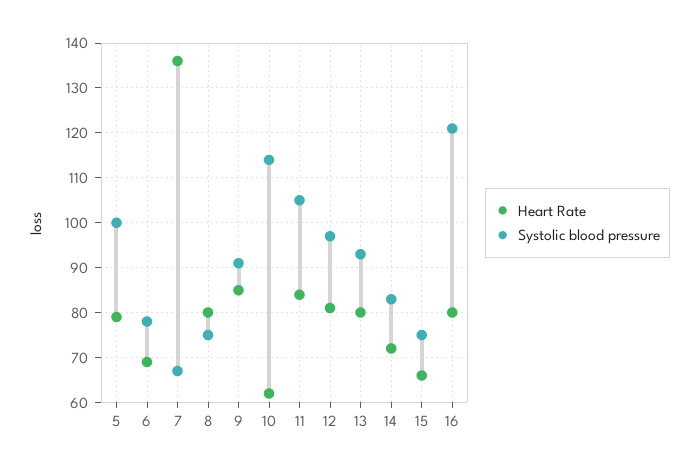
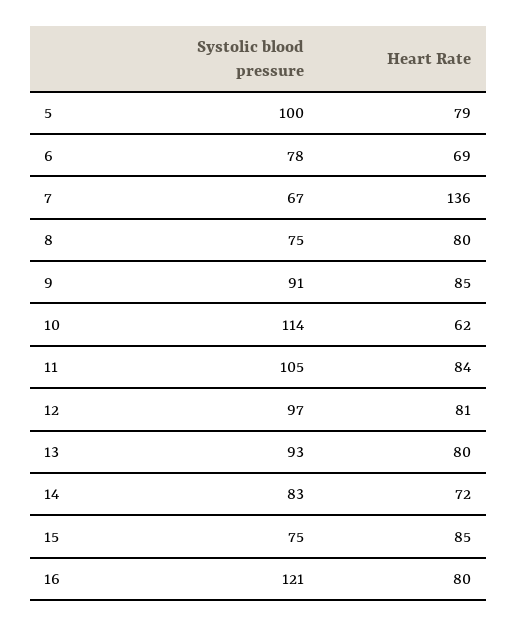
  {
    "Heart Rate": {
      "5": 79,
      "6": 69,
      "7": 136,
      "8": 80,
      "9": 85,
      "10": 62,
      "11": 84,
      "12": 81,
      "13": 80,
      "14": 72,
-     "15": 65,
+     "15": 85,
      "16": 80
    },
    "Systolic blood pressure": {
      "5": 100,
      "6": 78,
      "7": 67,
      "8": 75,
      "9": 91,
      "10": 114,
      "11": 105,
      "12": 97,
      "13": 93,
      "14": 83,
      "15": 75,
      "16": 121
    }
  }

